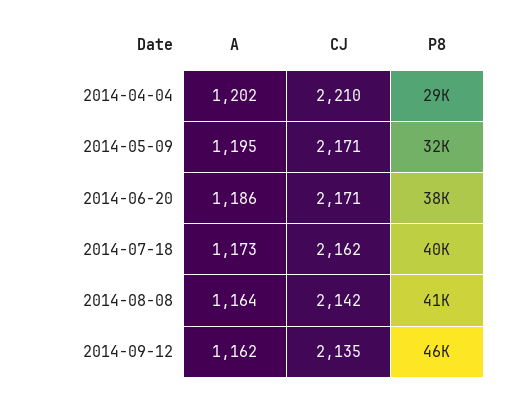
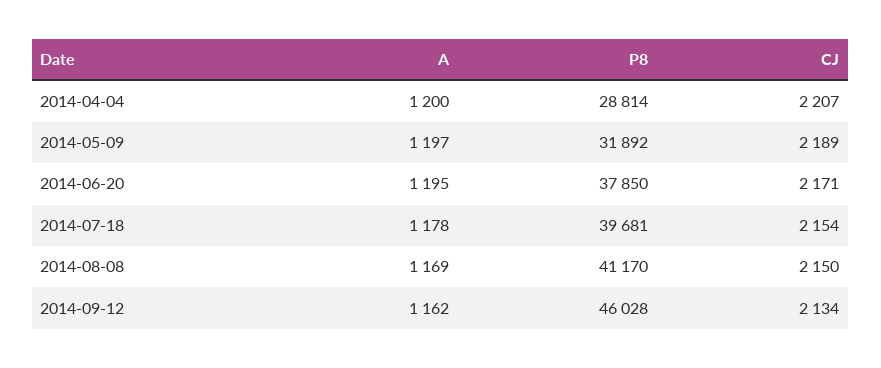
  {
    "A": {
-     "2014-04-04": 1202,
+     "2014-04-04": 1200,
-     "2014-05-09": 1195,
+     "2014-05-09": 1197,
-     "2014-06-20": 1186,
+     "2014-06-20": 1195,
-     "2014-07-18": 1173,
+     "2014-07-18": 1178,
-     "2014-08-08": 1164,
+     "2014-08-08": 1169,
      "2014-09-12": 1162
    },
    "CJ": {
-     "2014-04-04": 2210,
+     "2014-04-04": 2207,
-     "2014-05-09": 2171,
+     "2014-05-09": 2189,
      "2014-06-20": 2171,
-     "2014-07-18": 2162,
+     "2014-07-18": 2154,
-     "2014-08-08": 2142,
+     "2014-08-08": 2150,
-     "2014-09-12": 2135
+     "2014-09-12": 2134
    },
    "P8": {
      "2014-04-04": 28814,
      "2014-05-09": 31892,
      "2014-06-20": 37850,
      "2014-07-18": 39681,
      "2014-08-08": 41170,
      "2014-09-12": 46028
    }
  }

